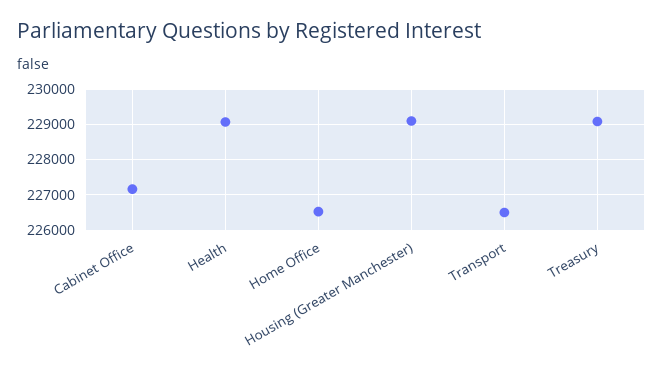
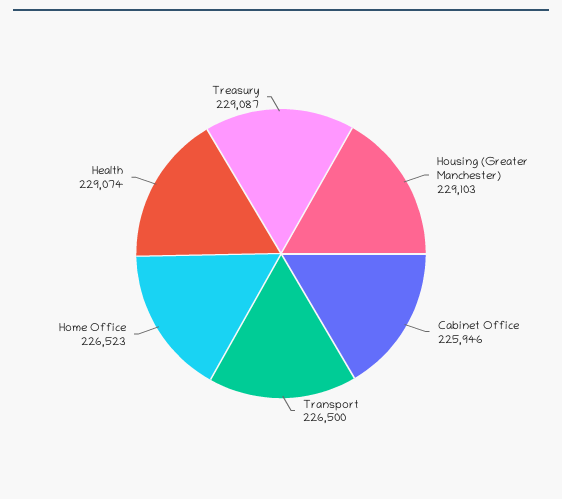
  {
-   "Cabinet Office": 227200,
+   "Cabinet Office": 225946,
    "Health": 229074,
    "Home Office": 226523,
    "Housing (Greater Manchester)": 229103,
    "Transport": 226500,
    "Treasury": 229087
  }

